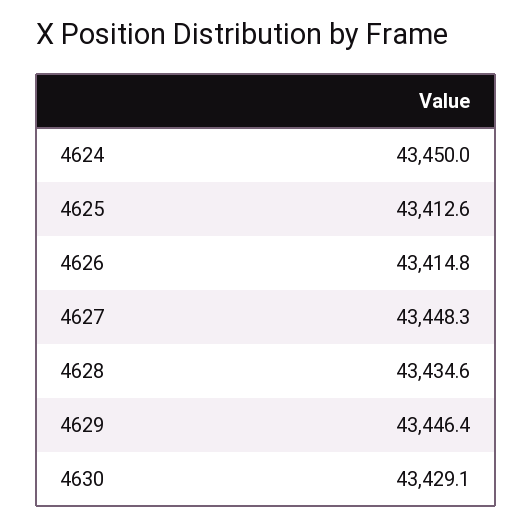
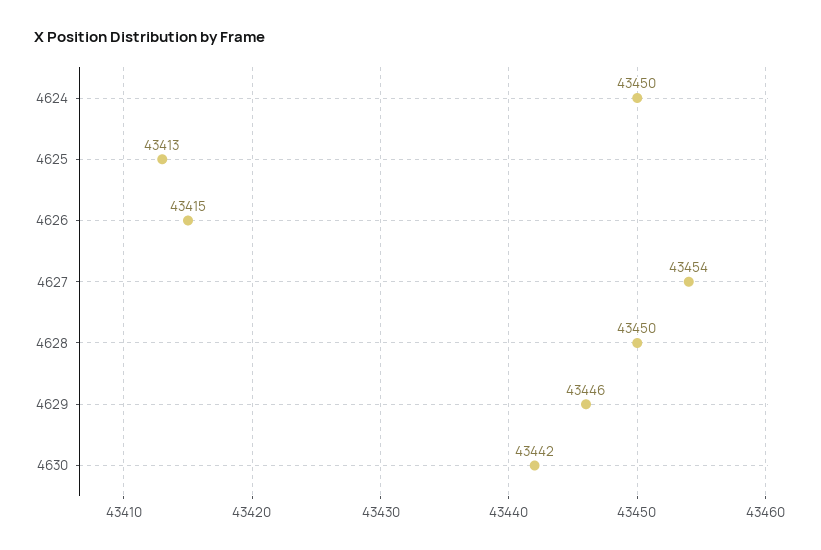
  {
    "4624": 43450,
    "4625": 43412.6,
    "4626": 43414.8,
-   "4627": 43448.3,
+   "4627": 43454,
-   "4628": 43434.6,
+   "4628": 43450,
    "4629": 43446.4,
-   "4630": 43429.1
+   "4630": 43442
  }

